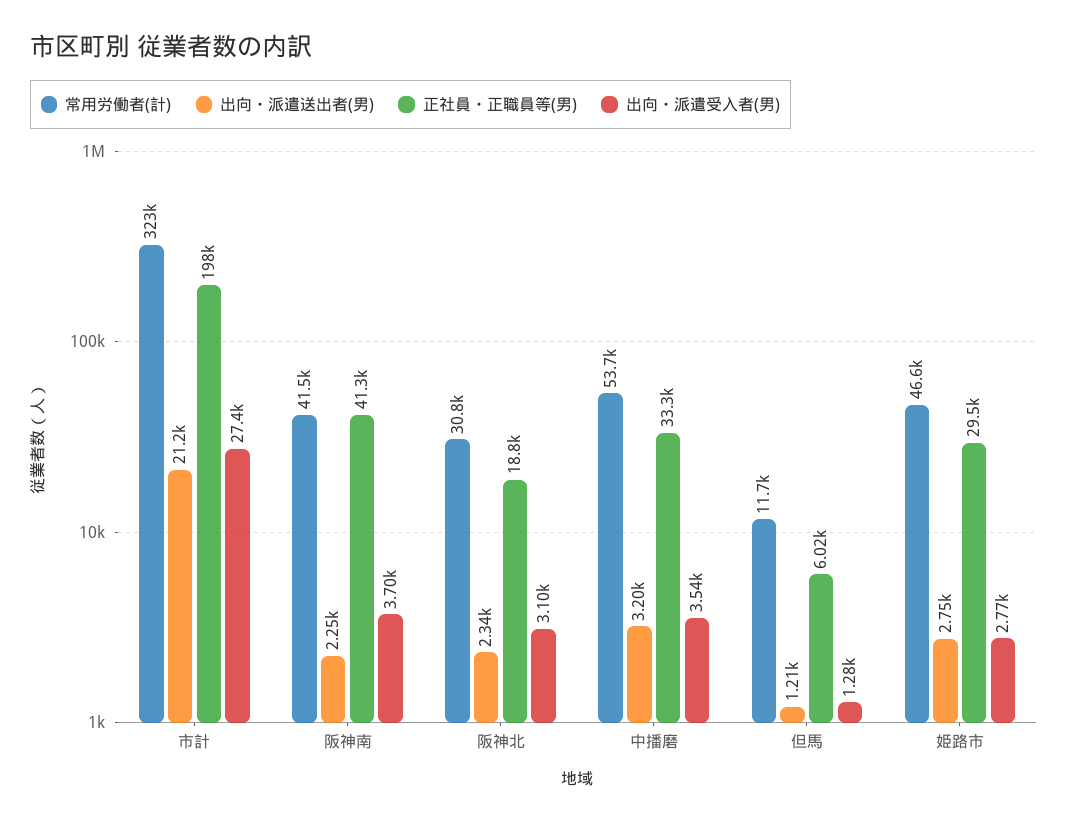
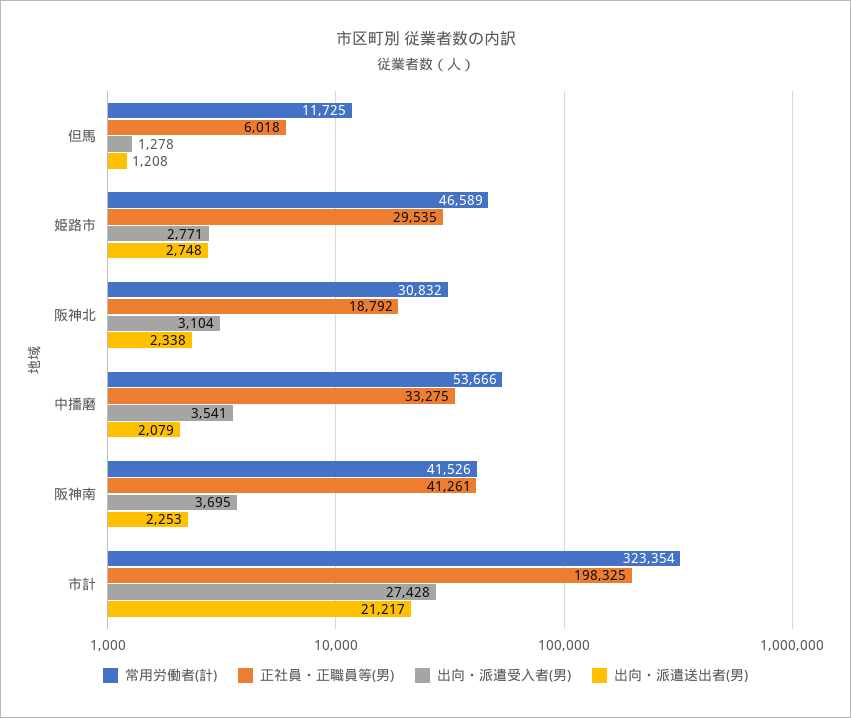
  {
    "常用労働者(計)": {
      "市計": 323354,
      "阪神南": 41526,
      "阪神北": 30832,
      "中播磨": 53666,
      "但馬": 11725,
      "姫路市": 46589
    },
    "出向・派遣送出者(男)": {
      "市計": 21217,
      "阪神南": 2253,
      "阪神北": 2338,
-     "中播磨": 3200,
+     "中播磨": 2079,
      "但馬": 1208,
      "姫路市": 2748
    },
    "正社員・正職員等(男)": {
      "市計": 198325,
      "阪神南": 41261,
      "阪神北": 18792,
      "中播磨": 33275,
      "但馬": 6018,
      "姫路市": 29535
    },
    "出向・派遣受入者(男)": {
      "市計": 27428,
      "阪神南": 3695,
      "阪神北": 3104,
      "中播磨": 3541,
      "但馬": 1278,
      "姫路市": 2771
    }
  }

